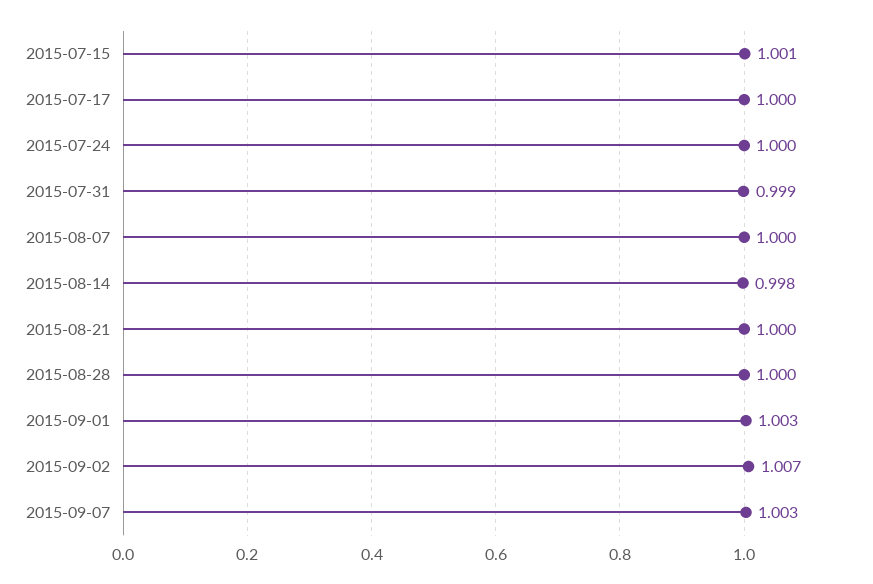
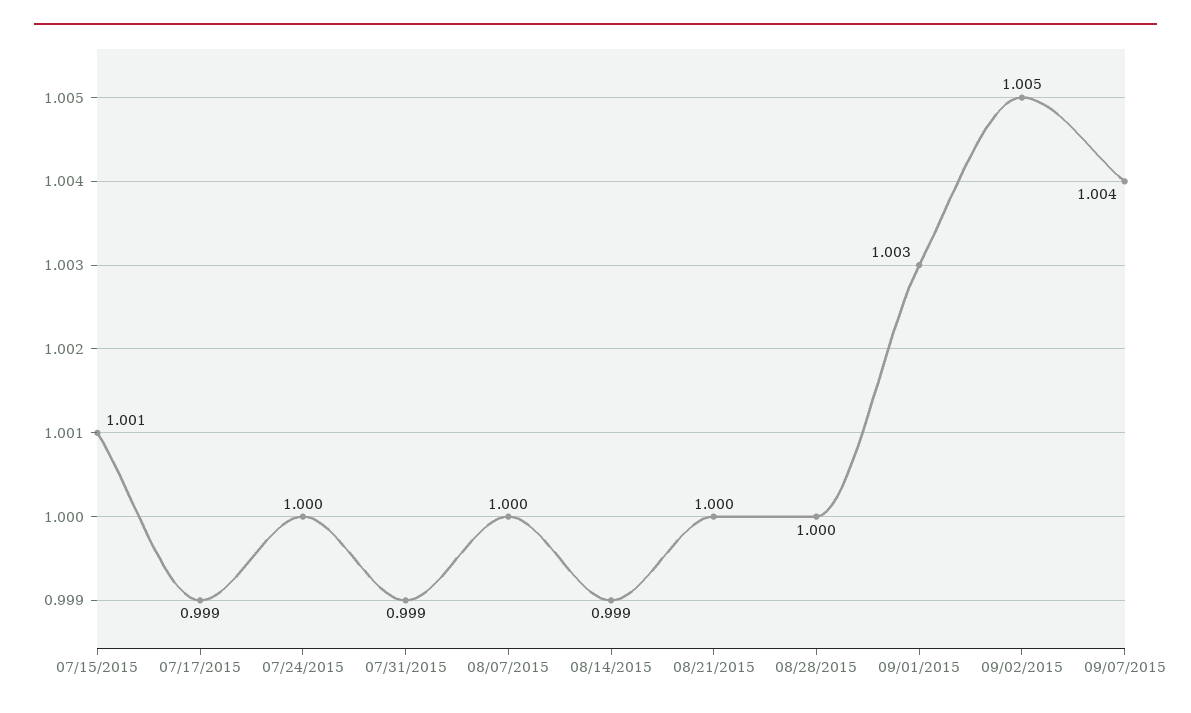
  {
    "2015-07-15": 1.001,
-   "2015-07-17": 1,
+   "2015-07-17": 0.999,
    "2015-07-24": 1,
    "2015-07-31": 0.999,
    "2015-08-07": 1,
-   "2015-08-14": 0.998,
+   "2015-08-14": 0.999,
    "2015-08-21": 1,
    "2015-08-28": 1,
    "2015-09-01": 1.003,
-   "2015-09-02": 1.007,
+   "2015-09-02": 1.005,
-   "2015-09-07": 1.003
+   "2015-09-07": 1.004
  }

